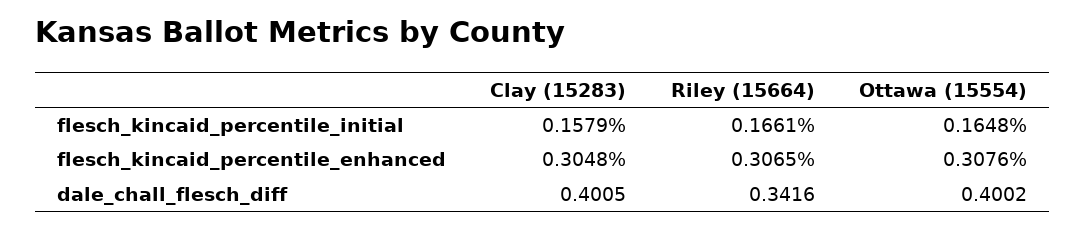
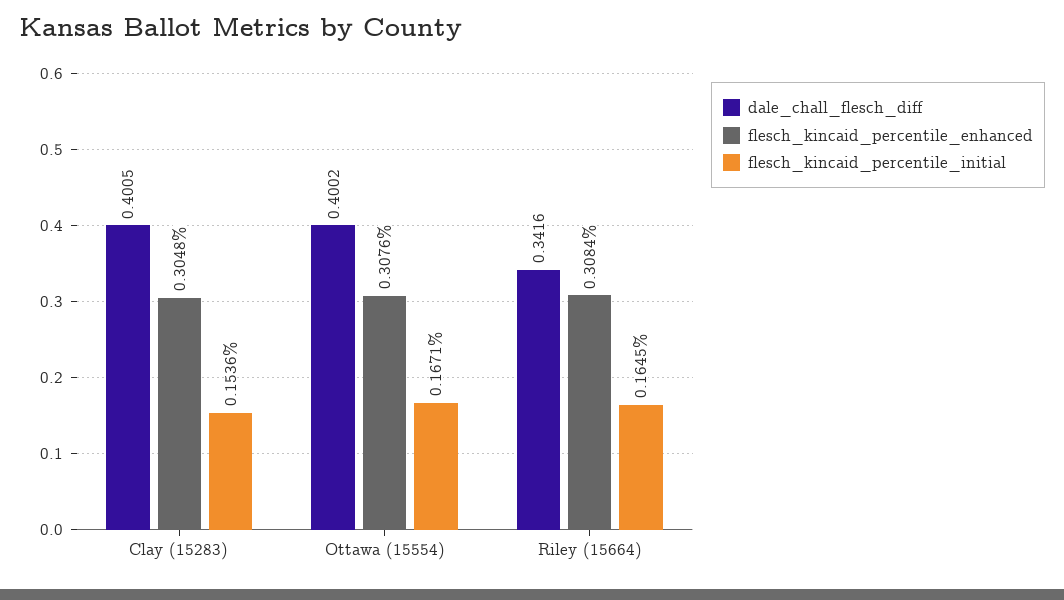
  {
    "flesch_kincaid_percentile_initial": {
-     "Clay (15283)": 0.1579,
+     "Clay (15283)": 0.1536,
-     "Riley (15664)": 0.1661,
+     "Riley (15664)": 0.1645,
-     "Ottawa (15554)": 0.1648
+     "Ottawa (15554)": 0.1671
    },
    "flesch_kincaid_percentile_enhanced": {
      "Clay (15283)": 0.3048,
-     "Riley (15664)": 0.3065,
+     "Riley (15664)": 0.3084,
      "Ottawa (15554)": 0.3076
    },
    "dale_chall_flesch_diff": {
      "Clay (15283)": 0.4005,
      "Riley (15664)": 0.3416,
      "Ottawa (15554)": 0.4002
    }
  }

